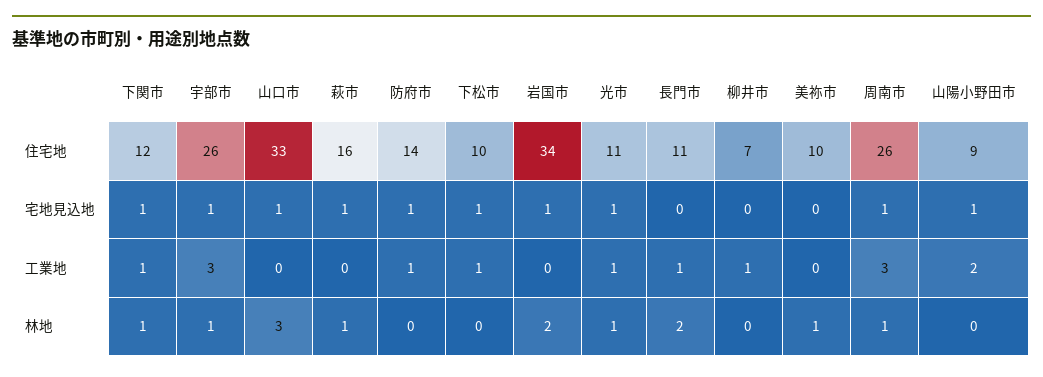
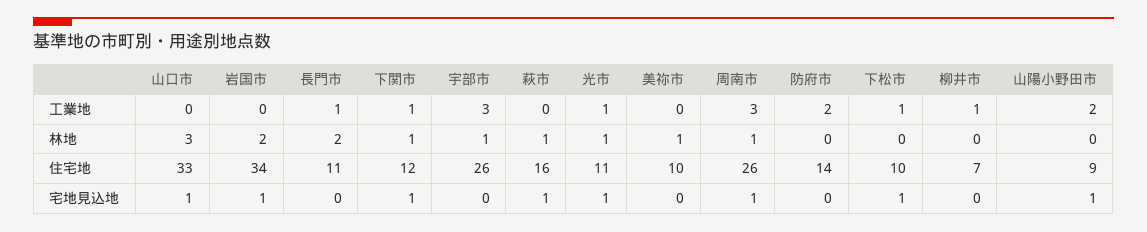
  {
    "下関市": {
      "住宅地": 12,
      "宅地見込地": 1,
      "工業地": 1,
      "林地": 1
    },
    "宇部市": {
      "住宅地": 26,
-     "宅地見込地": 1,
+     "宅地見込地": 0,
      "工業地": 3,
      "林地": 1
    },
    "山口市": {
      "住宅地": 33,
      "宅地見込地": 1,
      "工業地": 0,
      "林地": 3
    },
    "萩市": {
      "住宅地": 16,
      "宅地見込地": 1,
      "工業地": 0,
      "林地": 1
    },
    "防府市": {
      "住宅地": 14,
-     "宅地見込地": 1,
+     "宅地見込地": 0,
-     "工業地": 1,
+     "工業地": 2,
      "林地": 0
    },
    "下松市": {
      "住宅地": 10,
      "宅地見込地": 1,
      "工業地": 1,
      "林地": 0
    },
    "岩国市": {
      "住宅地": 34,
      "宅地見込地": 1,
      "工業地": 0,
      "林地": 2
    },
    "光市": {
      "住宅地": 11,
      "宅地見込地": 1,
      "工業地": 1,
      "林地": 1
    },
    "長門市": {
      "住宅地": 11,
      "宅地見込地": 0,
      "工業地": 1,
      "林地": 2
    },
    "柳井市": {
      "住宅地": 7,
      "宅地見込地": 0,
      "工業地": 1,
      "林地": 0
    },
    "美祢市": {
      "住宅地": 10,
      "宅地見込地": 0,
      "工業地": 0,
      "林地": 1
    },
    "周南市": {
      "住宅地": 26,
      "宅地見込地": 1,
      "工業地": 3,
      "林地": 1
    },
    "山陽小野田市": {
      "住宅地": 9,
      "宅地見込地": 1,
      "工業地": 2,
      "林地": 0
    }
  }

